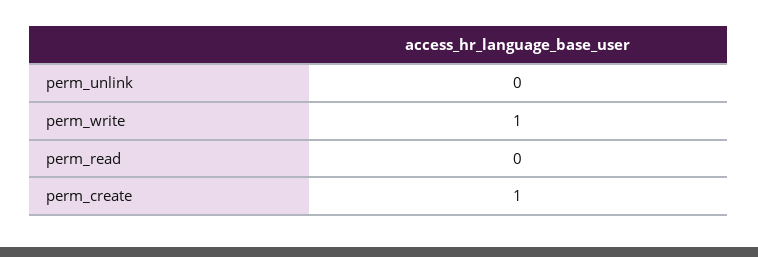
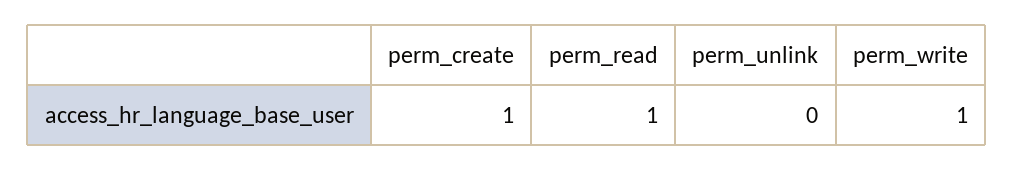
  {
    "perm_unlink": 0,
    "perm_write": 1,
-   "perm_read": 0,
+   "perm_read": 1,
    "perm_create": 1
  }

